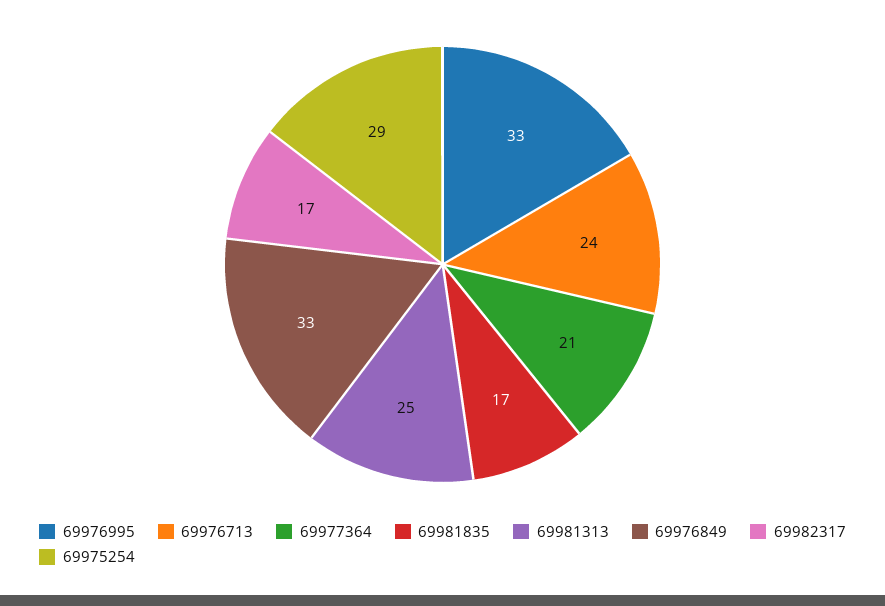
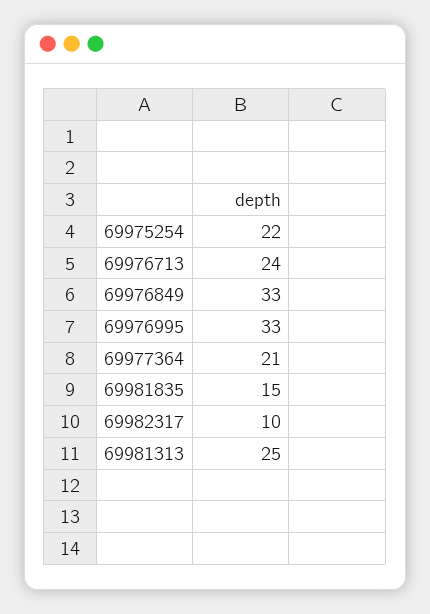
  {
    "69976995": 33,
    "69976713": 24,
    "69977364": 21,
-   "69981835": 17,
+   "69981835": 15,
    "69981313": 25,
    "69976849": 33,
-   "69982317": 17,
+   "69982317": 10,
-   "69975254": 29
+   "69975254": 22
  }

